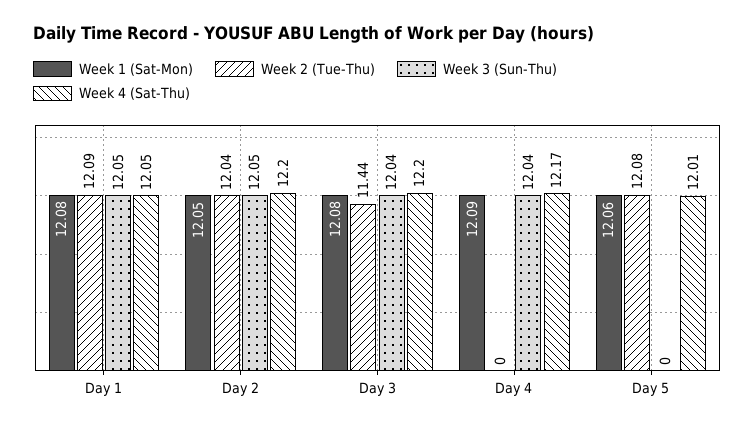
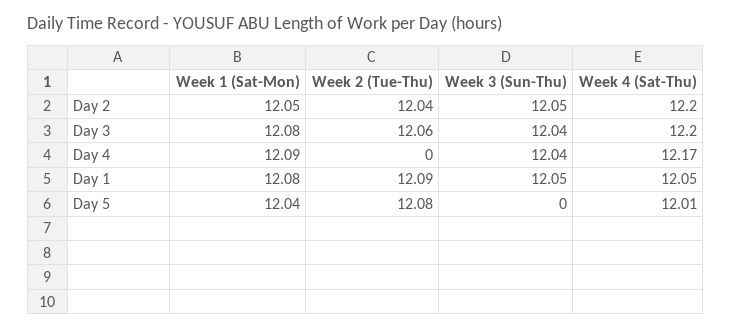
  {
    "Week 1 (Sat-Mon)": {
      "Day 1": 12.08,
      "Day 2": 12.05,
      "Day 3": 12.08,
      "Day 4": 12.09,
-     "Day 5": 12.06
+     "Day 5": 12.04
    },
    "Week 2 (Tue-Thu)": {
      "Day 1": 12.09,
      "Day 2": 12.04,
-     "Day 3": 11.44,
+     "Day 3": 12.06,
      "Day 4": 0,
      "Day 5": 12.08
    },
    "Week 3 (Sun-Thu)": {
      "Day 1": 12.05,
      "Day 2": 12.05,
      "Day 3": 12.04,
      "Day 4": 12.04,
      "Day 5": 0
    },
    "Week 4 (Sat-Thu)": {
      "Day 1": 12.05,
      "Day 2": 12.2,
      "Day 3": 12.2,
      "Day 4": 12.17,
      "Day 5": 12.01
    }
  }

